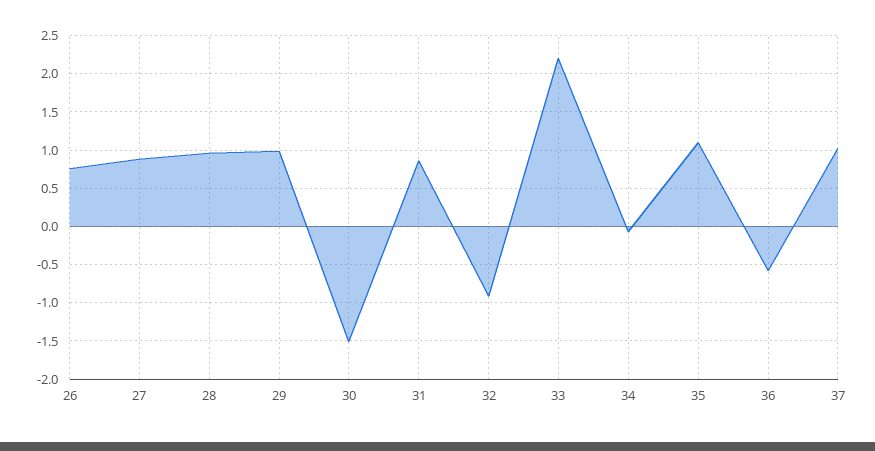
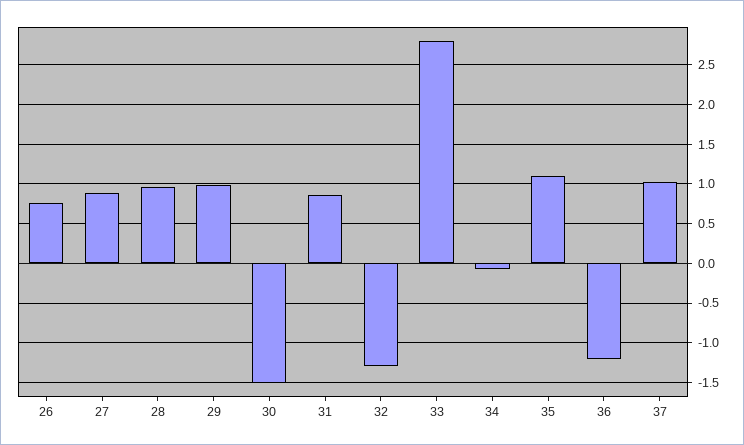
  {
    "26": 0.8,
    "27": 0.9,
    "28": 1,
    "29": 1,
    "30": -1.5,
    "31": 0.9,
-   "32": -0.9,
+   "32": -1.3,
-   "33": 2.2,
+   "33": 2.8,
    "34": -0.1,
    "35": 1.1,
-   "36": -0.6,
+   "36": -1.2,
    "37": 1
  }

